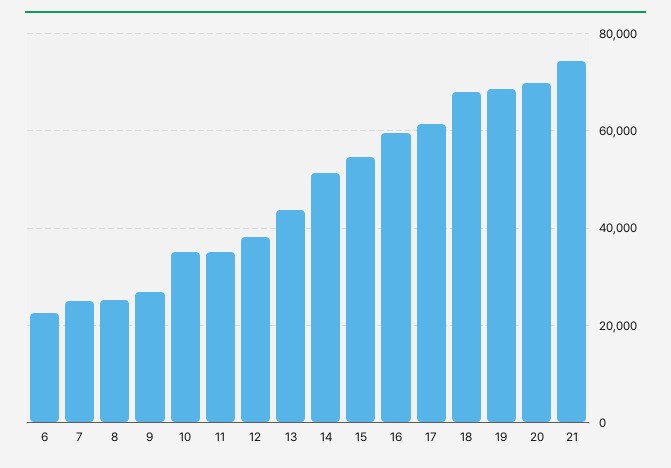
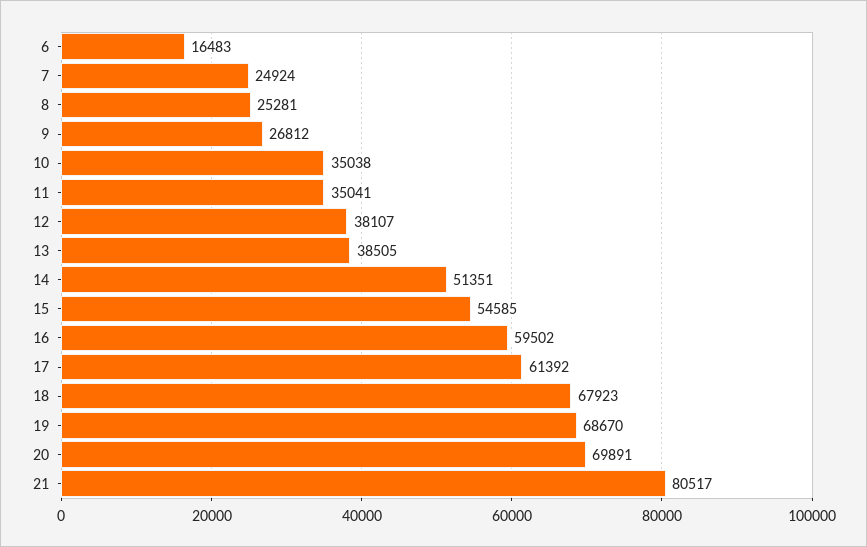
  {
-   "6": 22000,
+   "6": 16483,
    "7": 24924,
    "8": 25281,
    "9": 26812,
    "10": 35038,
    "11": 35041,
    "12": 38107,
-   "13": 44000,
+   "13": 38505,
    "14": 51351,
    "15": 54585,
    "16": 59502,
    "17": 61392,
    "18": 67923,
    "19": 68670,
    "20": 69891,
-   "21": 74000
+   "21": 80517
  }

